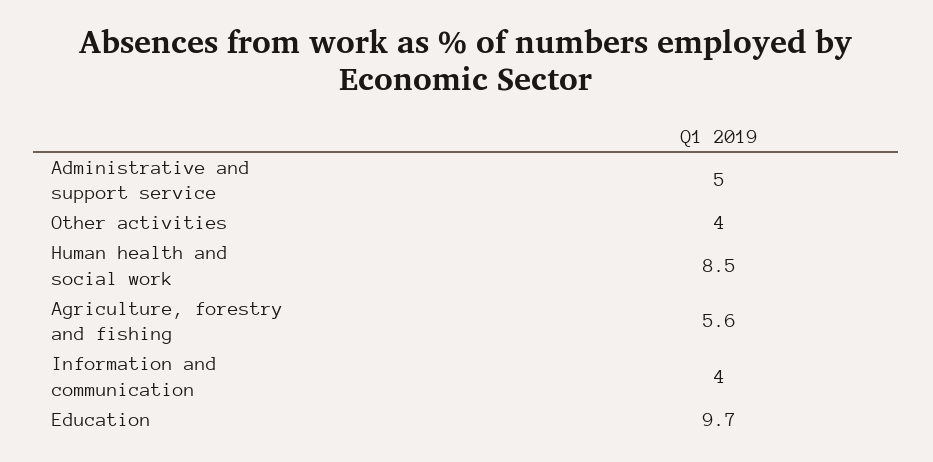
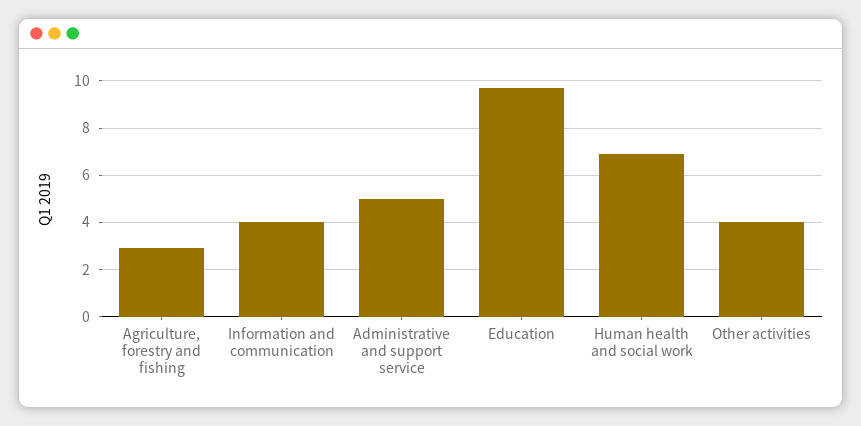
  {
    "Administrative and support service": 5,
    "Other activities": 4,
-   "Human health and social work": 8.5,
+   "Human health and social work": 7,
-   "Agriculture, forestry and fishing": 5.6,
+   "Agriculture, forestry and fishing": 3,
    "Information and communication": 4,
    "Education": 9.7
  }

